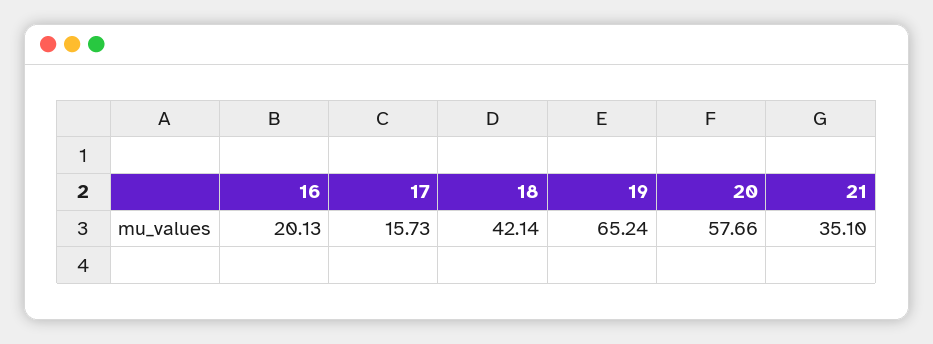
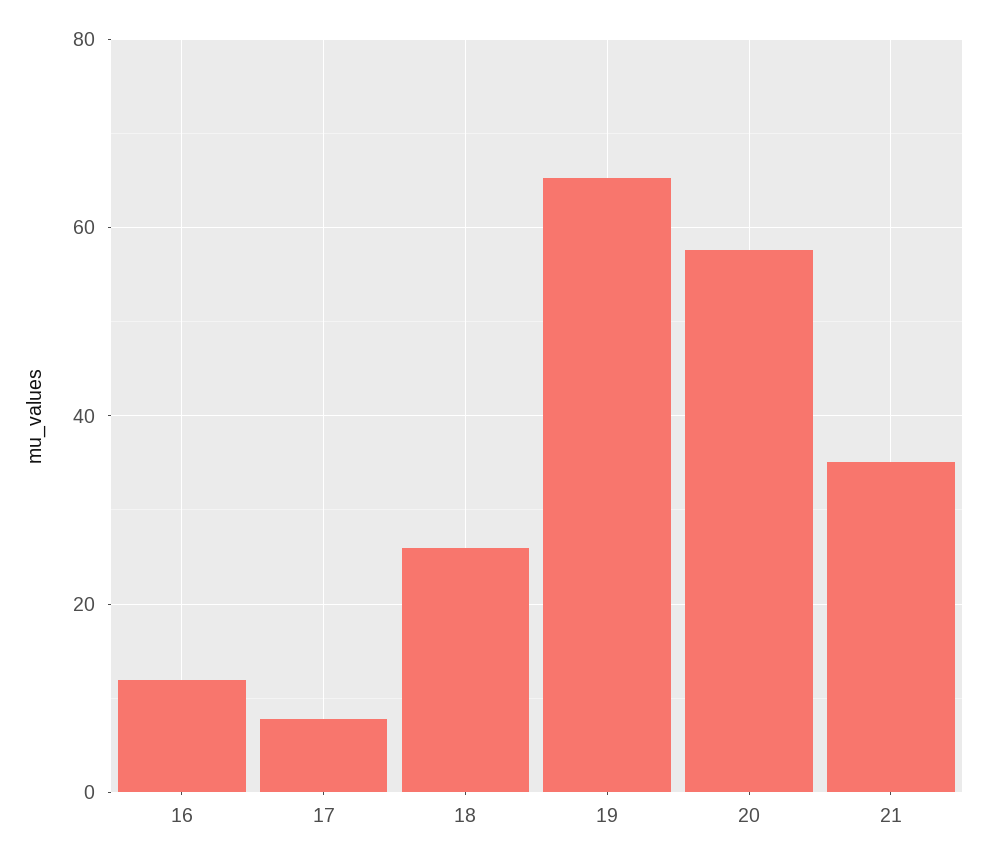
  {
-   "16": 20.13,
+   "16": 12,
-   "17": 15.73,
+   "17": 8,
-   "18": 42.14,
+   "18": 26,
    "19": 65.24,
    "20": 57.66,
    "21": 35.1
  }

